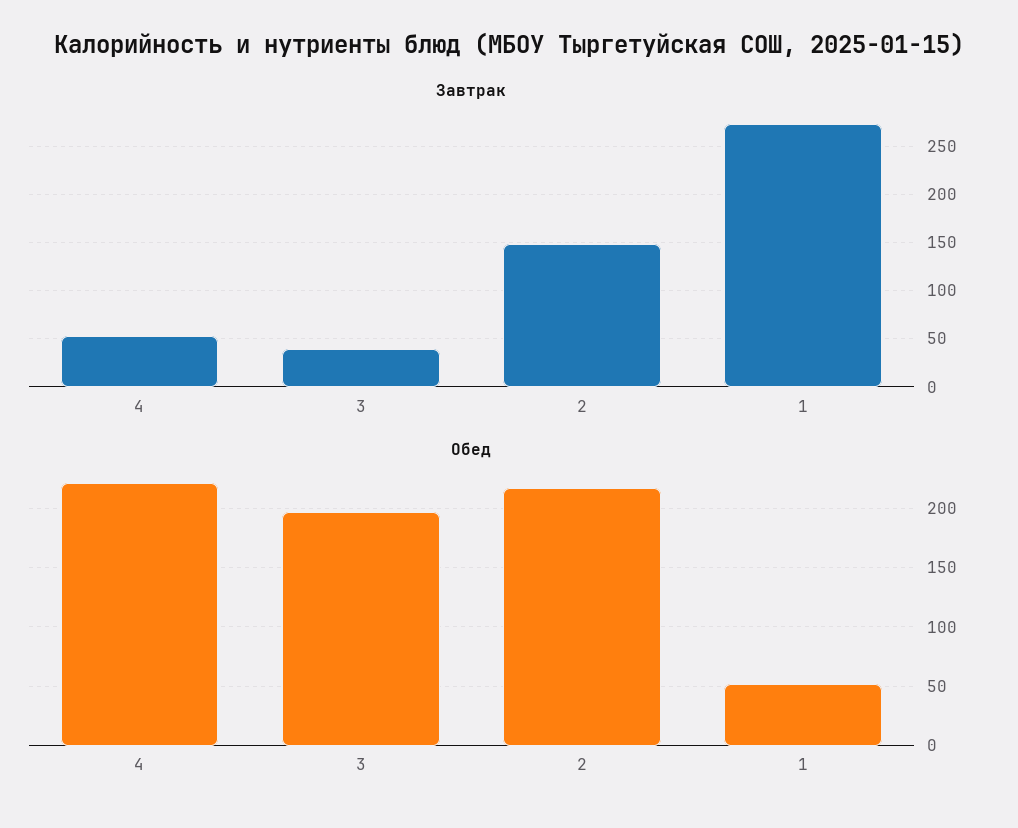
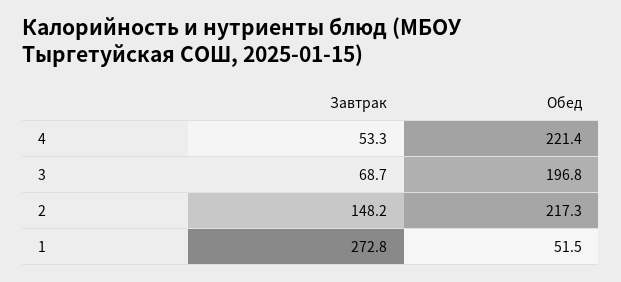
  {
    "Завтрак": {
      "4": 53.3,
-     "3": 40,
+     "3": 68.7,
      "2": 148.2,
      "1": 272.8
    },
    "Обед": {
      "4": 221.4,
      "3": 196.8,
      "2": 217.3,
      "1": 51.5
    }
  }

